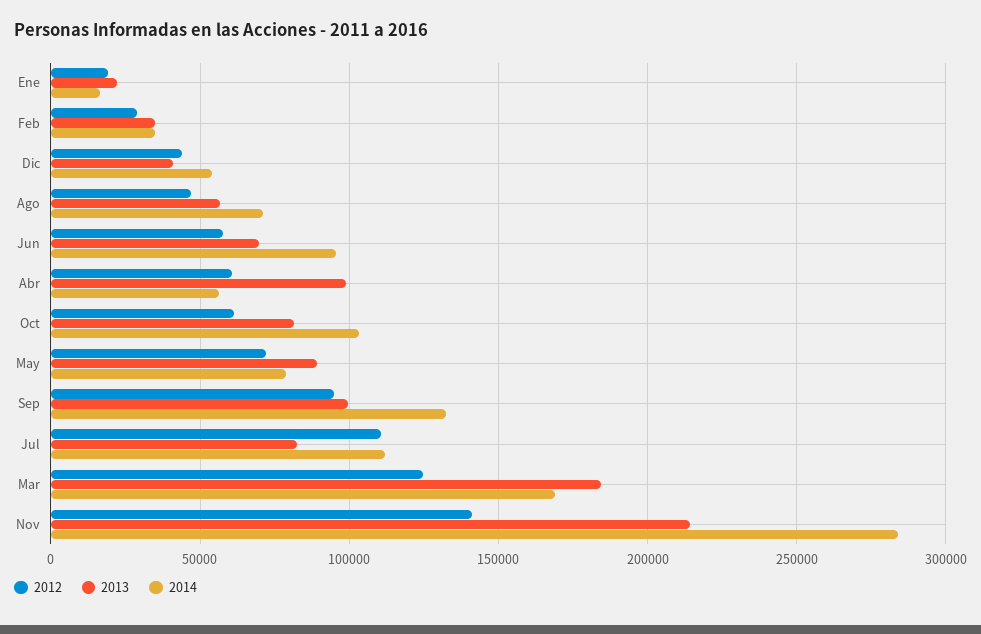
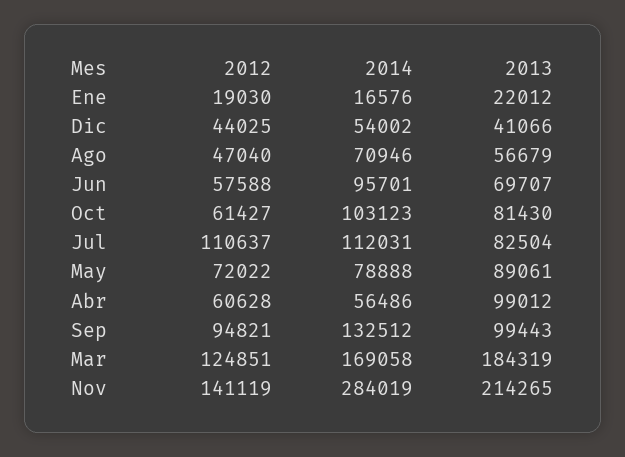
  {
    "2012": {
      "Ene": 19030,
-     "Feb": 30000,
      "Dic": 44025,
      "Ago": 47040,
      "Jun": 57588,
      "Abr": 60628,
      "Oct": 61427,
      "May": 72022,
      "Sep": 94821,
      "Jul": 110637,
      "Mar": 124851,
      "Nov": 141119
    },
    "2013": {
      "Ene": 22012,
-     "Feb": 35000,
      "Dic": 41066,
      "Ago": 56679,
      "Jun": 69707,
      "Abr": 99012,
      "Oct": 81430,
      "May": 89061,
      "Sep": 99443,
      "Jul": 82504,
      "Mar": 184319,
      "Nov": 214265
    },
    "2014": {
      "Ene": 16576,
-     "Feb": 35000,
      "Dic": 54002,
      "Ago": 70946,
      "Jun": 95701,
      "Abr": 56486,
      "Oct": 103123,
      "May": 78888,
      "Sep": 132512,
      "Jul": 112031,
      "Mar": 169058,
      "Nov": 284019
    }
  }

